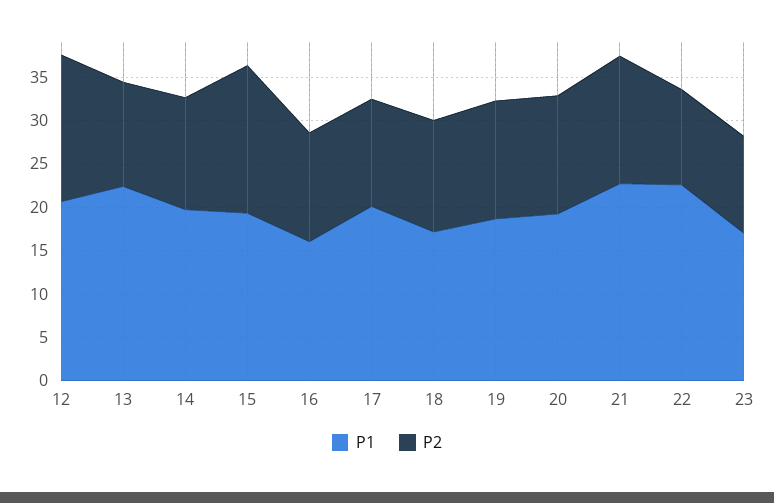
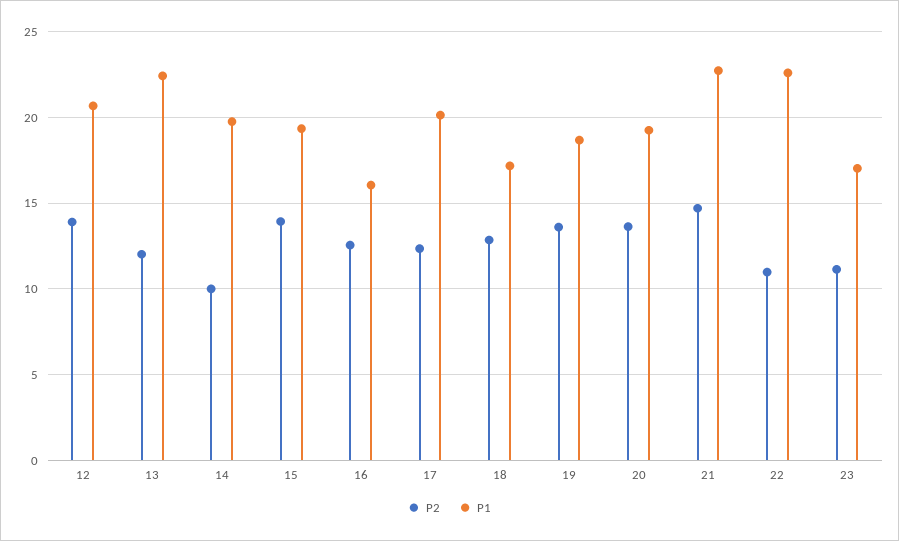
  {
    "P1": {
      "12": 20.5,
      "13": 22.5,
      "14": 20,
      "15": 19.5,
      "16": 16,
      "17": 20,
      "18": 17,
      "19": 18.5,
      "20": 19.5,
      "21": 22.5,
      "22": 22.5,
      "23": 17
    },
    "P2": {
-     "12": 17,
+     "12": 14,
      "13": 12,
-     "14": 13,
+     "14": 10,
-     "15": 17,
+     "15": 14,
      "16": 12.5,
      "17": 12.5,
      "18": 13,
      "19": 13.5,
      "20": 13.5,
      "21": 14.5,
      "22": 11,
      "23": 11
    }
  }

